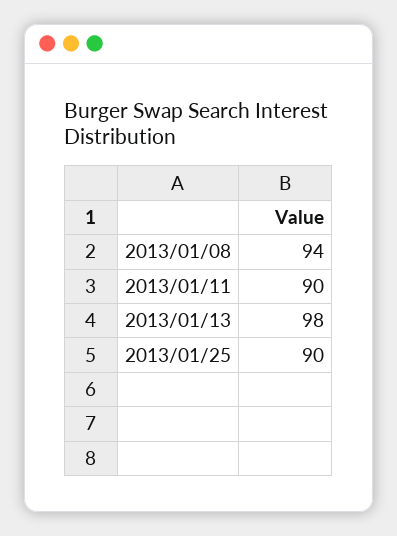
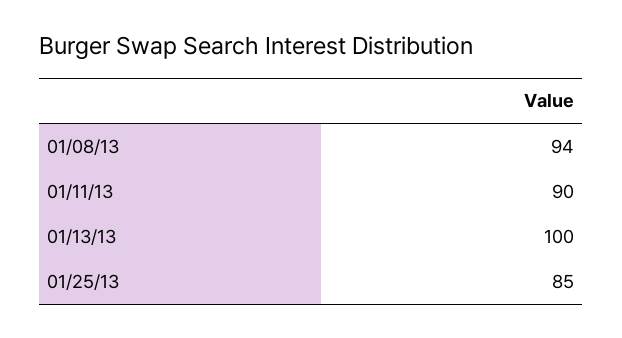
  {
    "2013/01/08": 94,
    "2013/01/11": 90,
-   "2013/01/13": 98,
+   "2013/01/13": 100,
-   "2013/01/25": 90
+   "2013/01/25": 85
  }

